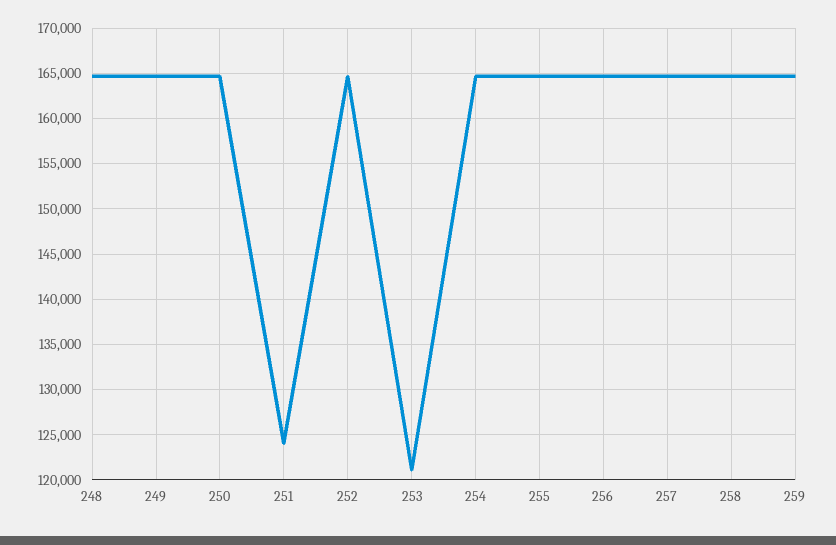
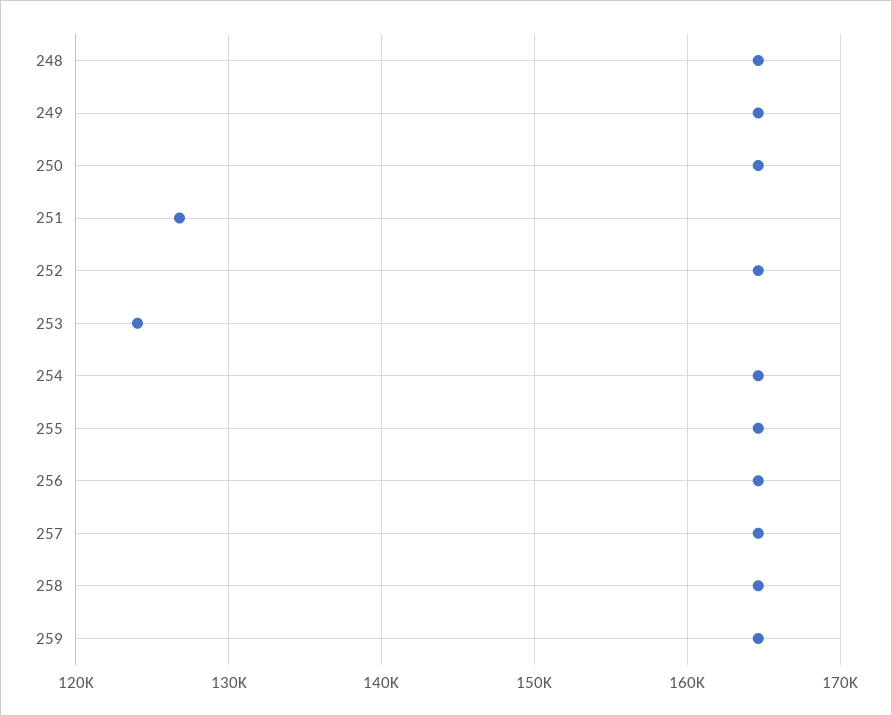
  {
    "248": 165000,
    "249": 165000,
    "250": 165000,
-   "251": 124000,
+   "251": 127000,
    "252": 165000,
-   "253": 121000,
+   "253": 124000,
    "254": 165000,
    "255": 165000,
    "256": 165000,
    "257": 165000,
    "258": 165000,
    "259": 165000
  }

